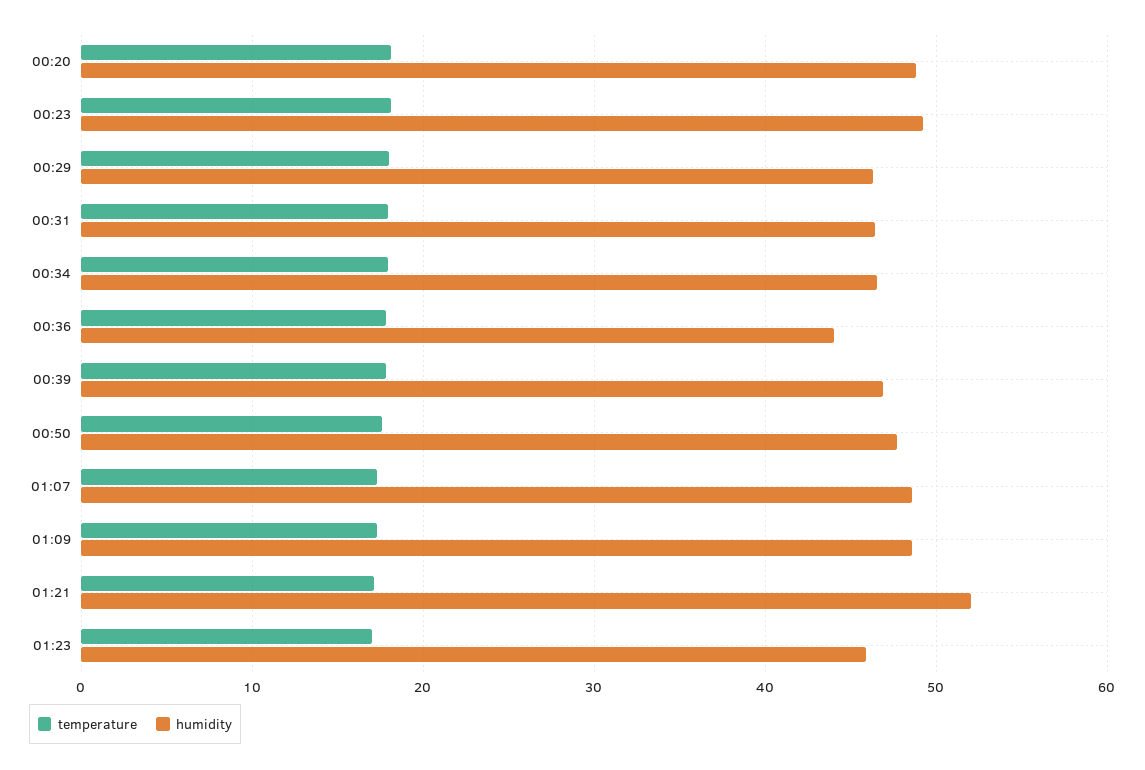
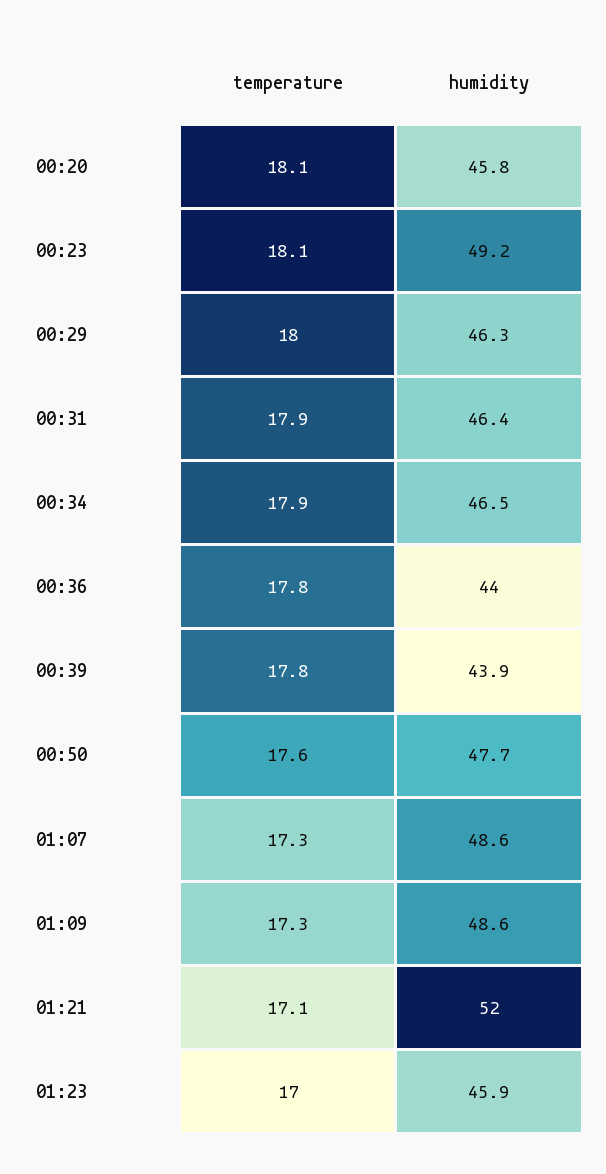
  {
    "temperature": {
      "00:20": 18.1,
      "00:23": 18.1,
      "00:29": 18,
      "00:31": 17.9,
      "00:34": 17.9,
      "00:36": 17.8,
      "00:39": 17.8,
      "00:50": 17.6,
      "01:07": 17.3,
      "01:09": 17.3,
      "01:21": 17.1,
      "01:23": 17
    },
    "humidity": {
-     "00:20": 49,
+     "00:20": 45.8,
      "00:23": 49.2,
      "00:29": 46.3,
      "00:31": 46.4,
      "00:34": 46.5,
      "00:36": 44,
-     "00:39": 47,
+     "00:39": 43.9,
      "00:50": 47.7,
      "01:07": 48.6,
      "01:09": 48.6,
      "01:21": 52,
      "01:23": 45.9
    }
  }

